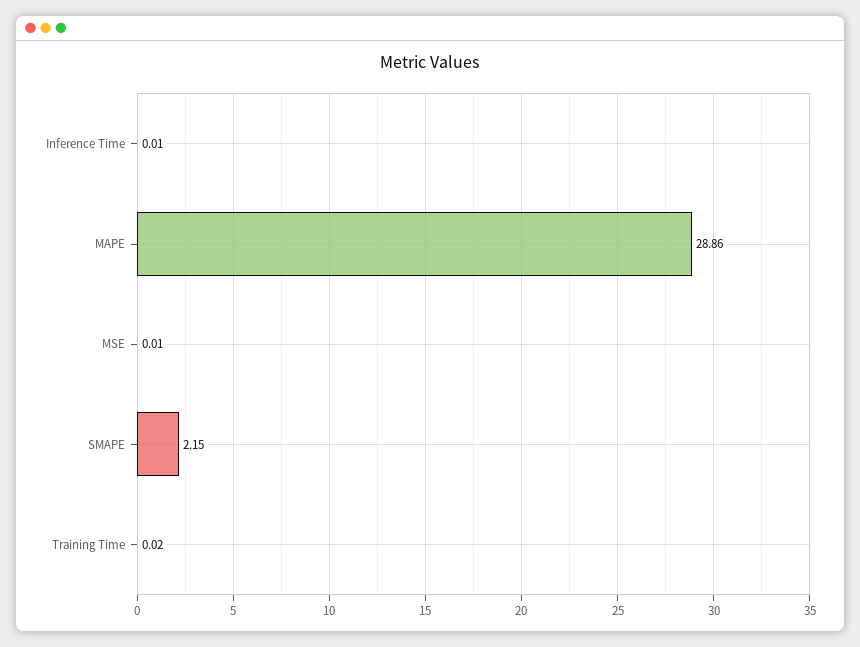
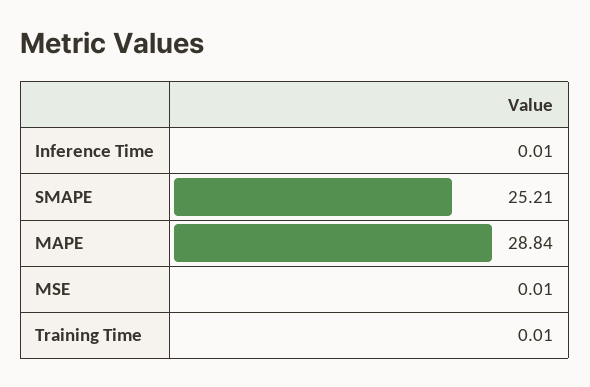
  {
    "Inference Time": 0.01,
-   "MAPE": 28.86,
+   "MAPE": 28.84,
    "MSE": 0.01,
-   "SMAPE": 2.15,
+   "SMAPE": 25.21,
-   "Training Time": 0.02
+   "Training Time": 0.01
  }

